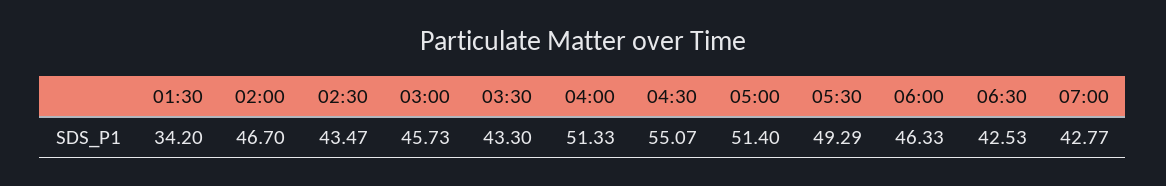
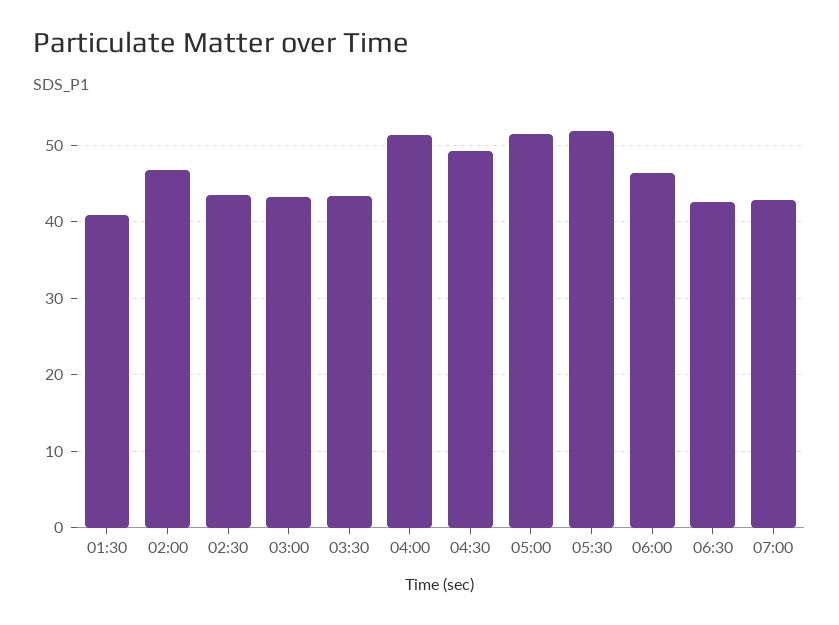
  {
-   "01:30": 34.2,
+   "01:30": 41,
    "02:00": 46.7,
    "02:30": 43.47,
-   "03:00": 45.73,
+   "03:00": 43,
    "03:30": 43.3,
    "04:00": 51.33,
-   "04:30": 55.07,
+   "04:30": 49,
    "05:00": 51.4,
-   "05:30": 49.29,
+   "05:30": 52,
    "06:00": 46.33,
    "06:30": 42.53,
    "07:00": 42.77
  }

